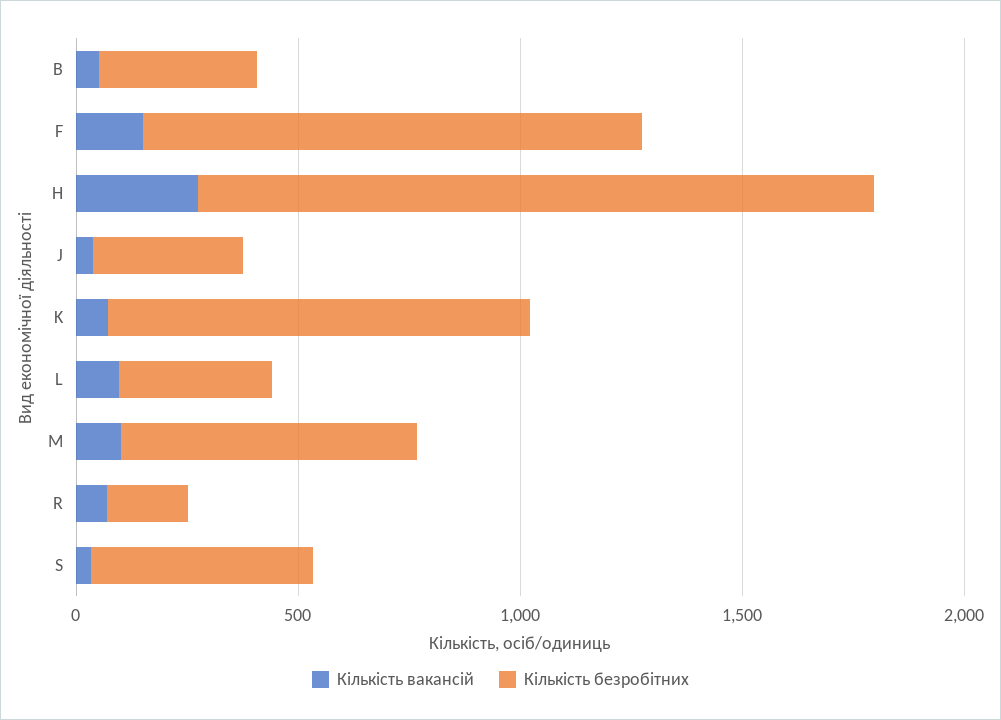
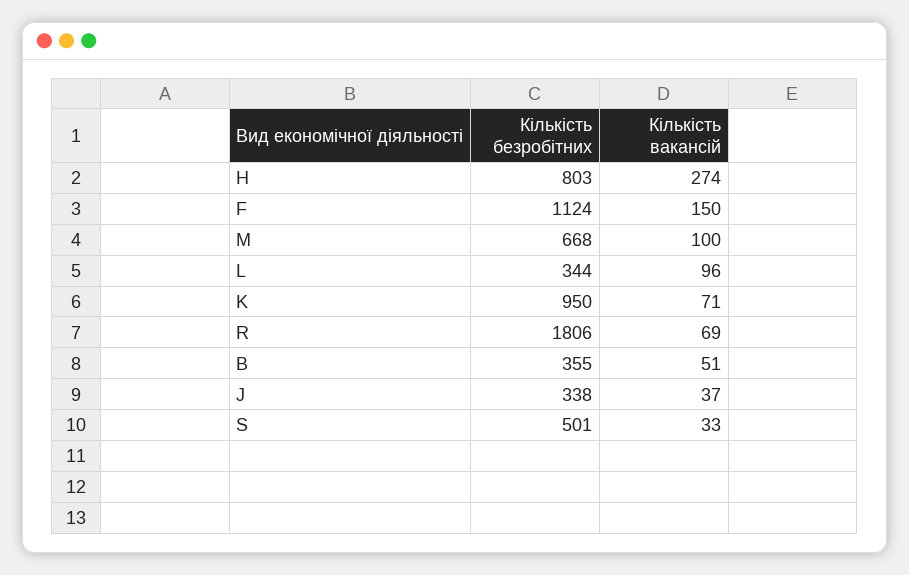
  {
    "Кількість вакансій": {
      "B": 51,
      "F": 150,
      "H": 274,
      "J": 37,
      "K": 71,
      "L": 96,
      "M": 100,
      "R": 69,
      "S": 33
    },
    "Кількість безробітних": {
      "B": 355,
      "F": 1124,
-     "H": 1500,
+     "H": 803,
      "J": 338,
      "K": 950,
      "L": 344,
      "M": 668,
-     "R": 200,
+     "R": 1806,
      "S": 501
    }
  }

